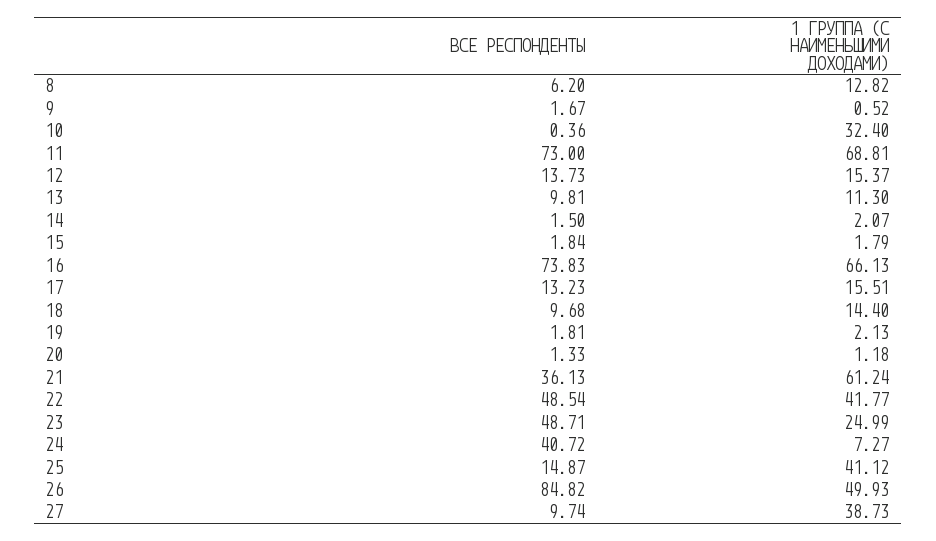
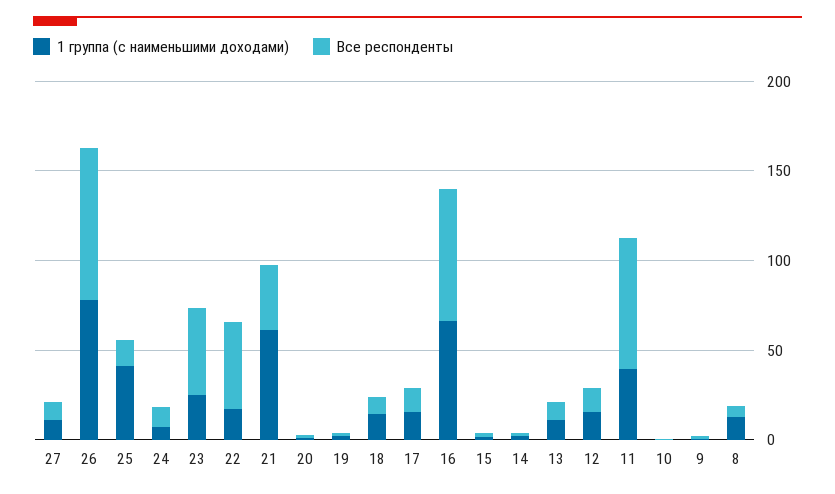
  {
    "ВСЕ РЕСПОНДЕНТЫ": {
      "8": 6.2,
      "9": 1.67,
      "10": 0.36,
      "11": 73,
      "12": 13.73,
      "13": 9.81,
      "14": 1.5,
      "15": 1.84,
      "16": 73.83,
      "17": 13.23,
      "18": 9.68,
      "19": 1.81,
      "20": 1.33,
      "21": 36.13,
      "22": 48.54,
      "23": 48.71,
-     "24": 40.72,
+     "24": 10,
      "25": 14.87,
      "26": 84.82,
      "27": 9.74
    },
    "1 ГРУППА (С НАИМЕНЬШИМИ ДОХОДАМИ)": {
      "8": 12.82,
      "9": 0.52,
-     "10": 32.4,
+     "10": 0,
-     "11": 68.81,
+     "11": 40,
      "12": 15.37,
      "13": 11.3,
      "14": 2.07,
      "15": 1.79,
      "16": 66.13,
      "17": 15.51,
      "18": 14.4,
      "19": 2.13,
      "20": 1.18,
      "21": 61.24,
-     "22": 41.77,
+     "22": 20,
      "23": 24.99,
      "24": 7.27,
      "25": 41.12,
-     "26": 49.93,
+     "26": 80,
-     "27": 38.73
+     "27": 10
    }
  }

